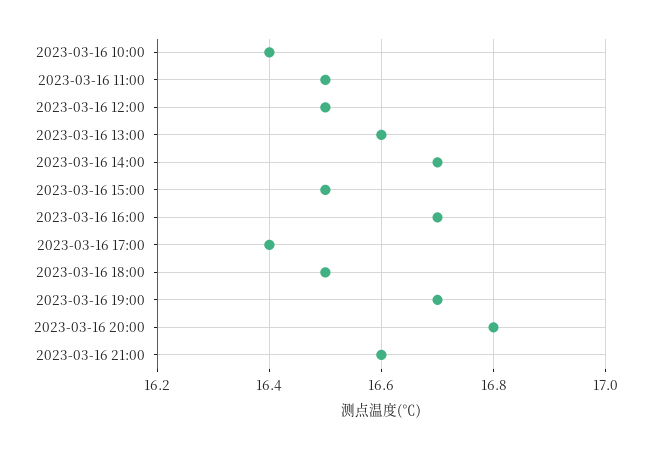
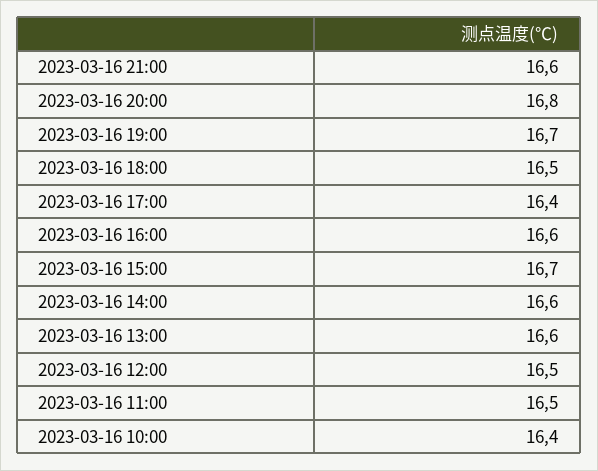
  {
    "2023-03-16 10:00": 16.4,
    "2023-03-16 11:00": 16.5,
    "2023-03-16 12:00": 16.5,
    "2023-03-16 13:00": 16.6,
-   "2023-03-16 14:00": 16.7,
+   "2023-03-16 14:00": 16.6,
-   "2023-03-16 15:00": 16.5,
+   "2023-03-16 15:00": 16.7,
-   "2023-03-16 16:00": 16.7,
+   "2023-03-16 16:00": 16.6,
    "2023-03-16 17:00": 16.4,
    "2023-03-16 18:00": 16.5,
    "2023-03-16 19:00": 16.7,
    "2023-03-16 20:00": 16.8,
    "2023-03-16 21:00": 16.6
  }

